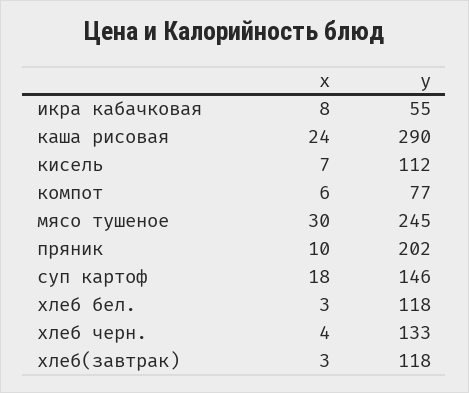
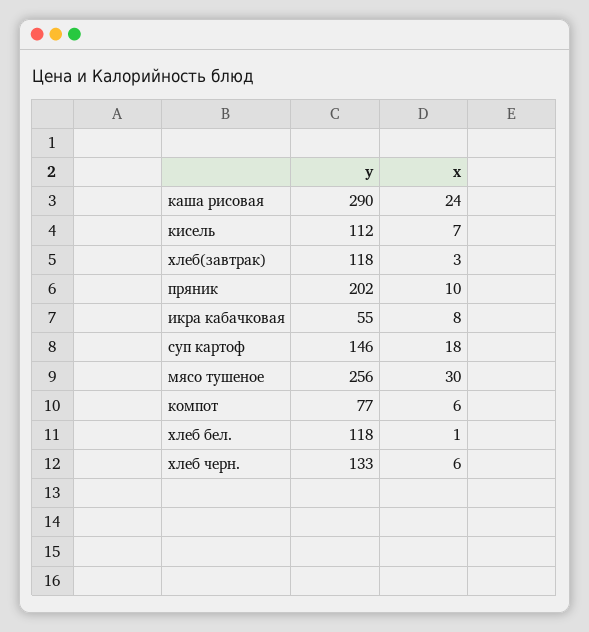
  {
    "x": {
      "икра кабачковая": 8,
      "каша рисовая": 24,
      "кисель": 7,
      "компот": 6,
      "мясо тушеное": 30,
      "пряник": 10,
      "суп картоф": 18,
-     "хлеб бел.": 3,
+     "хлеб бел.": 1,
-     "хлеб черн.": 4,
+     "хлеб черн.": 6,
      "хлеб(завтрак)": 3
    },
    "y": {
      "икра кабачковая": 55,
      "каша рисовая": 290,
      "кисель": 112,
      "компот": 77,
-     "мясо тушеное": 245,
+     "мясо тушеное": 256,
      "пряник": 202,
      "суп картоф": 146,
      "хлеб бел.": 118,
      "хлеб черн.": 133,
      "хлеб(завтрак)": 118
    }
  }

